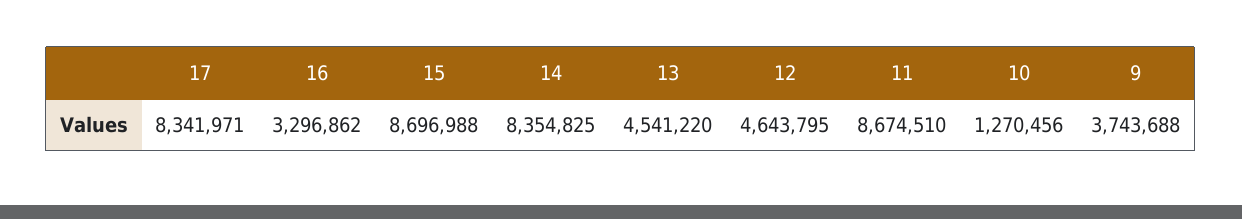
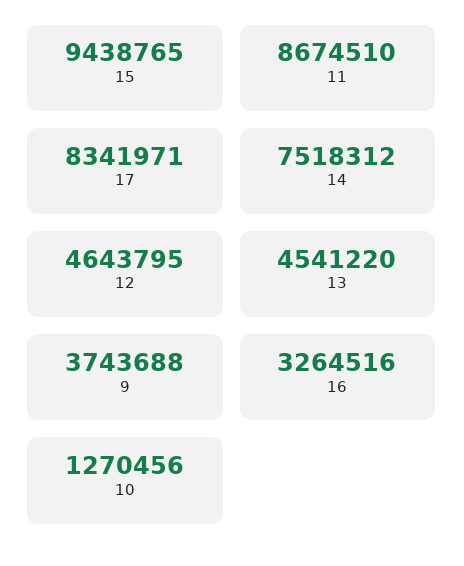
  {
    "17": 8341971,
-   "16": 3296862,
+   "16": 3264516,
-   "15": 8696988,
+   "15": 9438765,
-   "14": 8354825,
+   "14": 7518312,
    "13": 4541220,
    "12": 4643795,
    "11": 8674510,
    "10": 1270456,
    "9": 3743688
  }

